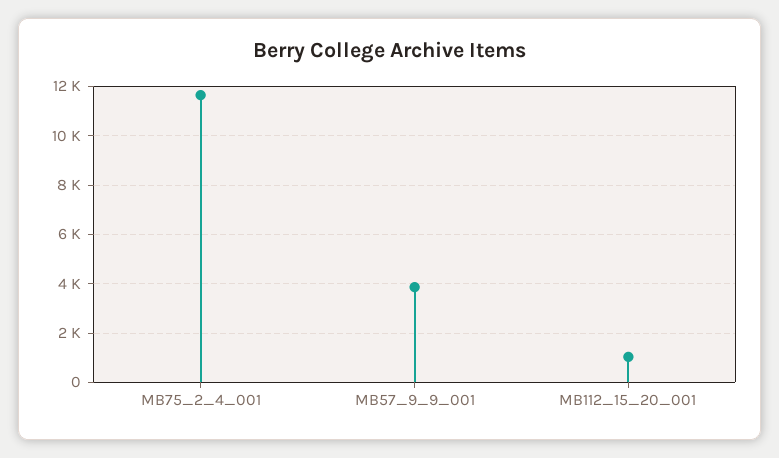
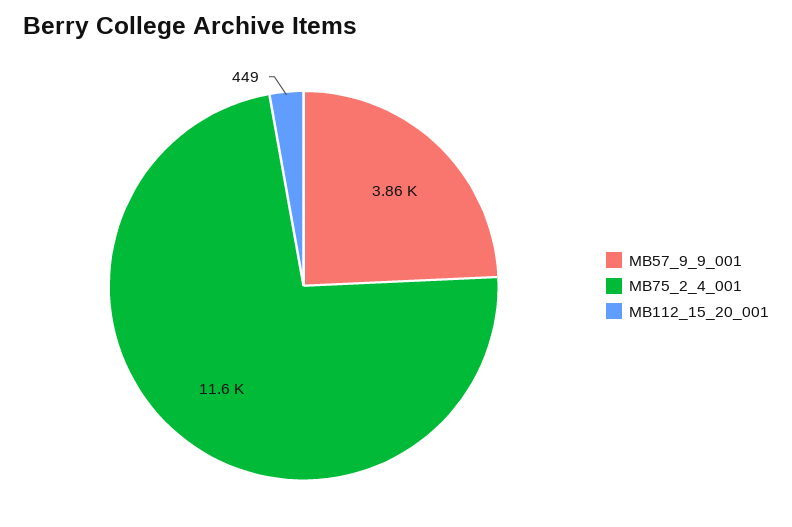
  {
    "MB75_2_4_001": 11600,
    "MB57_9_9_001": 3860,
-   "MB112_15_20_001": 1000
+   "MB112_15_20_001": 449
  }

